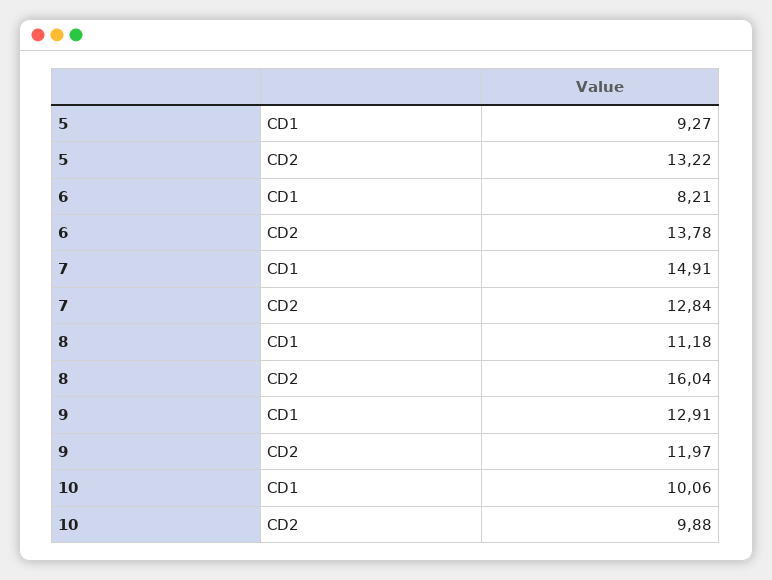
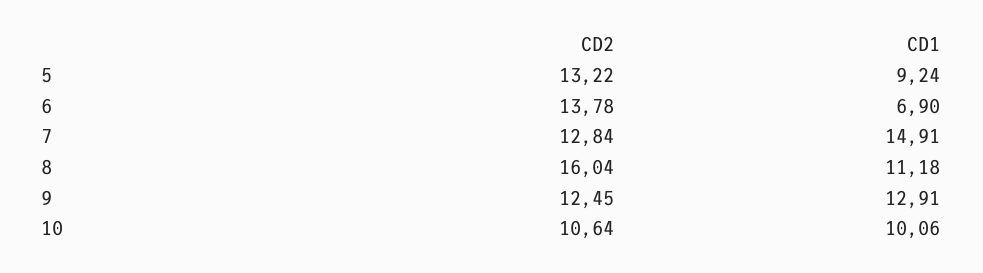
  {
    "5": {
-     "CD1": 9.27,
+     "CD1": 9.24,
      "CD2": 13.22
    },
    "6": {
-     "CD1": 8.21,
+     "CD1": 6.9,
      "CD2": 13.78
    },
    "7": {
      "CD1": 14.91,
      "CD2": 12.84
    },
    "8": {
      "CD1": 11.18,
      "CD2": 16.04
    },
    "9": {
      "CD1": 12.91,
-     "CD2": 11.97
+     "CD2": 12.45
    },
    "10": {
      "CD1": 10.06,
-     "CD2": 9.88
+     "CD2": 10.64
    }
  }

